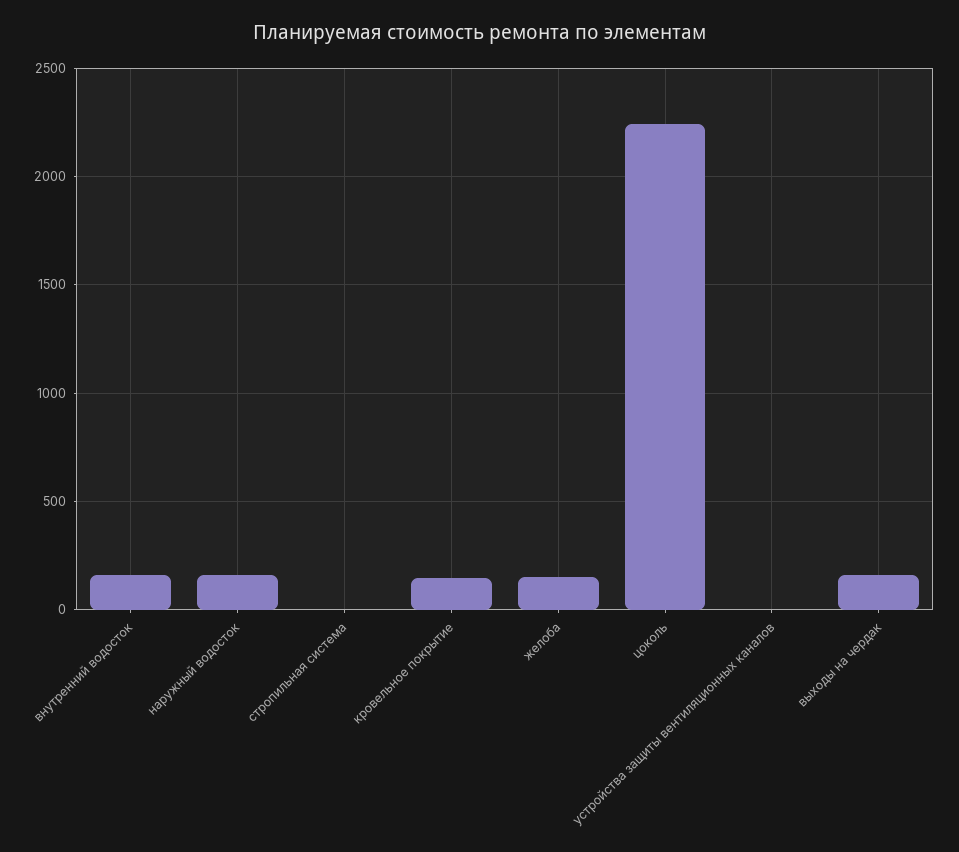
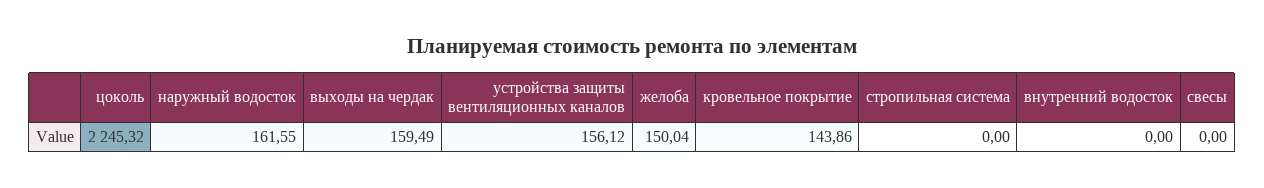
  {
-   "внутренний водосток": 150,
+   "внутренний водосток": 0,
    "наружный водосток": 161.55,
    "стропильная система": 0,
    "кровельное покрытие": 143.86,
    "желоба": 150.04,
    "цоколь": 2245.32,
-   "устройства защиты вентиляционных каналов": 0,
+   "устройства защиты вентиляционных каналов": 156.12,
-   "выходы на чердак": 159.49
+   "выходы на чердак": 159.49,
+   "свесы": 0
  }

